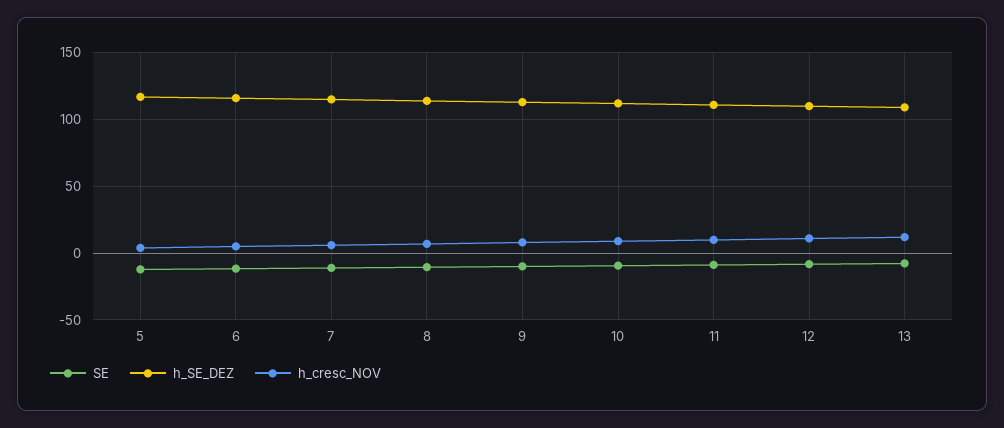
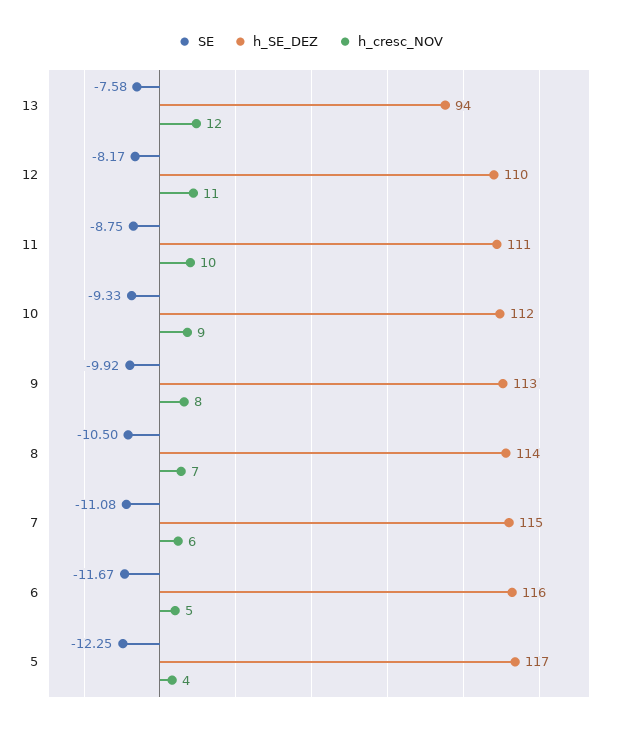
  {
    "SE": {
      "5": -12.25,
      "6": -11.67,
      "7": -11.08,
      "8": -10.5,
      "9": -9.92,
      "10": -9.33,
      "11": -8.75,
      "12": -8.17,
      "13": -7.58
    },
    "h_SE_DEZ": {
      "5": 117,
      "6": 116,
      "7": 115,
      "8": 114,
      "9": 113,
      "10": 112,
      "11": 111,
      "12": 110,
-     "13": 110
+     "13": 94
    },
    "h_cresc_NOV": {
      "5": 4,
      "6": 5,
      "7": 6,
      "8": 7,
      "9": 8,
      "10": 9,
      "11": 10,
      "12": 11,
      "13": 12
    }
  }

